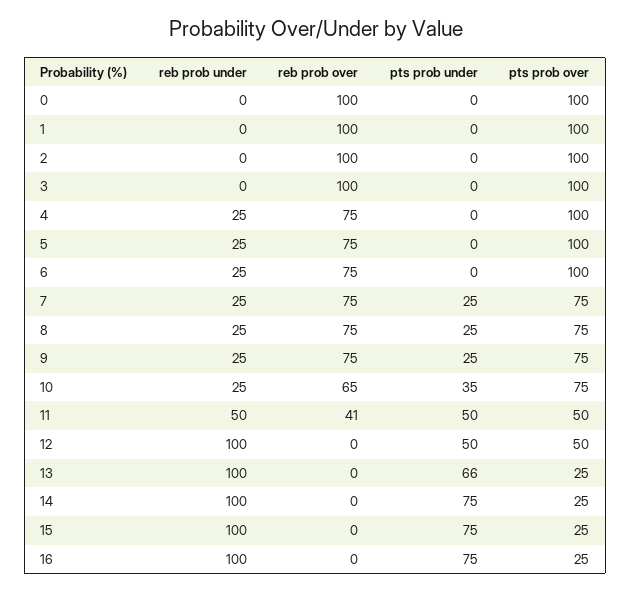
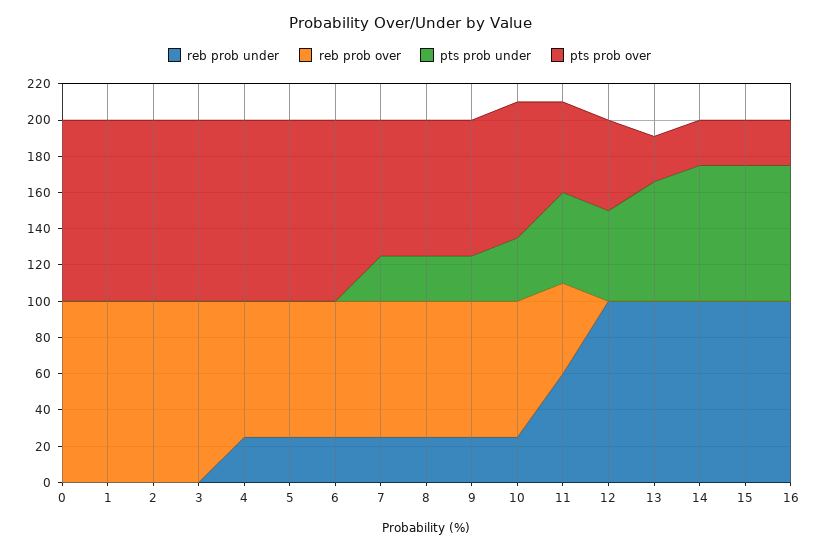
  {
    "reb prob under": {
      "0": 0,
      "1": 0,
      "2": 0,
      "3": 0,
      "4": 25,
      "5": 25,
      "6": 25,
      "7": 25,
      "8": 25,
      "9": 25,
      "10": 25,
-     "11": 50,
+     "11": 60,
      "12": 100,
      "13": 100,
      "14": 100,
      "15": 100,
      "16": 100
    },
    "reb prob over": {
      "0": 100,
      "1": 100,
      "2": 100,
      "3": 100,
      "4": 75,
      "5": 75,
      "6": 75,
      "7": 75,
      "8": 75,
      "9": 75,
-     "10": 65,
+     "10": 75,
-     "11": 41,
+     "11": 50,
      "12": 0,
      "13": 0,
      "14": 0,
      "15": 0,
      "16": 0
    },
    "pts prob under": {
      "0": 0,
      "1": 0,
      "2": 0,
      "3": 0,
      "4": 0,
      "5": 0,
      "6": 0,
      "7": 25,
      "8": 25,
      "9": 25,
      "10": 35,
      "11": 50,
      "12": 50,
      "13": 66,
      "14": 75,
      "15": 75,
      "16": 75
    },
    "pts prob over": {
      "0": 100,
      "1": 100,
      "2": 100,
      "3": 100,
      "4": 100,
      "5": 100,
      "6": 100,
      "7": 75,
      "8": 75,
      "9": 75,
      "10": 75,
      "11": 50,
      "12": 50,
      "13": 25,
      "14": 25,
      "15": 25,
      "16": 25
    }
  }

